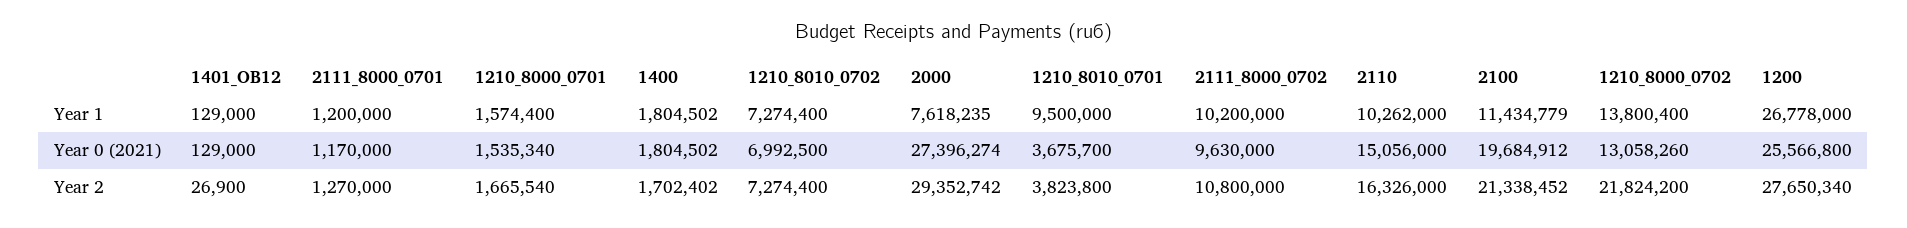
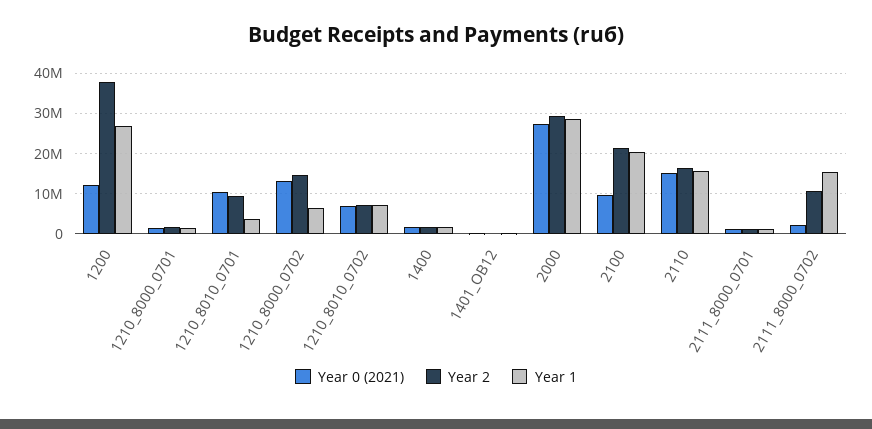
  {
    "Year 1": {
      "1401_OB12": 129000,
      "2111_8000_0701": 1200000,
      "1210_8000_0701": 1574400,
      "1400": 1804502,
      "1210_8010_0702": 7274400,
-     "2000": 7618235,
+     "2000": 28000000,
-     "1210_8010_0701": 9500000,
+     "1210_8010_0701": 4000000,
-     "2111_8000_0702": 10200000,
+     "2111_8000_0702": 16000000,
-     "2110": 10262000,
+     "2110": 16000000,
-     "2100": 11434779,
+     "2100": 20000000,
-     "1210_8000_0702": 13800400,
+     "1210_8000_0702": 6000000,
      "1200": 26778000
    },
    "Year 0 (2021)": {
      "1401_OB12": 129000,
      "2111_8000_0701": 1170000,
      "1210_8000_0701": 1535340,
      "1400": 1804502,
      "1210_8010_0702": 6992500,
      "2000": 27396274,
-     "1210_8010_0701": 3675700,
+     "1210_8010_0701": 10000000,
-     "2111_8000_0702": 9630000,
+     "2111_8000_0702": 2000000,
      "2110": 15056000,
-     "2100": 19684912,
+     "2100": 10000000,
      "1210_8000_0702": 13058260,
-     "1200": 25566800
+     "1200": 12000000
    },
    "Year 2": {
      "1401_OB12": 26900,
      "2111_8000_0701": 1270000,
      "1210_8000_0701": 1665540,
      "1400": 1702402,
      "1210_8010_0702": 7274400,
      "2000": 29352742,
-     "1210_8010_0701": 3823800,
+     "1210_8010_0701": 10000000,
      "2111_8000_0702": 10800000,
      "2110": 16326000,
      "2100": 21338452,
-     "1210_8000_0702": 21824200,
+     "1210_8000_0702": 14000000,
-     "1200": 27650340
+     "1200": 38000000
    }
  }

